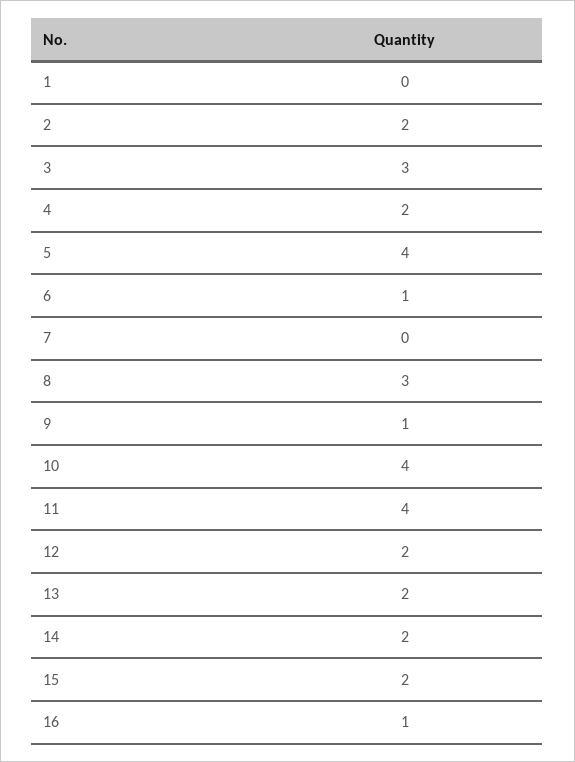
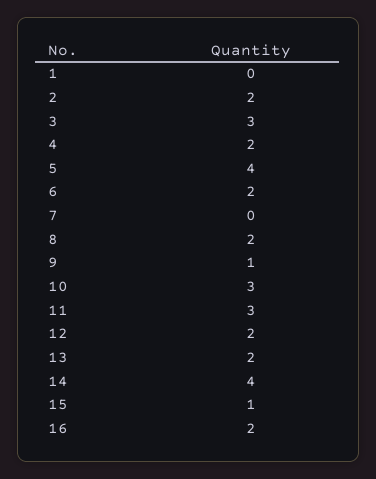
  {
    "1": 0,
    "2": 2,
    "3": 3,
    "4": 2,
    "5": 4,
-   "6": 1,
+   "6": 2,
    "7": 0,
-   "8": 3,
+   "8": 2,
    "9": 1,
-   "10": 4,
+   "10": 3,
-   "11": 4,
+   "11": 3,
    "12": 2,
    "13": 2,
-   "14": 2,
+   "14": 4,
-   "15": 2,
+   "15": 1,
-   "16": 1
+   "16": 2
  }

